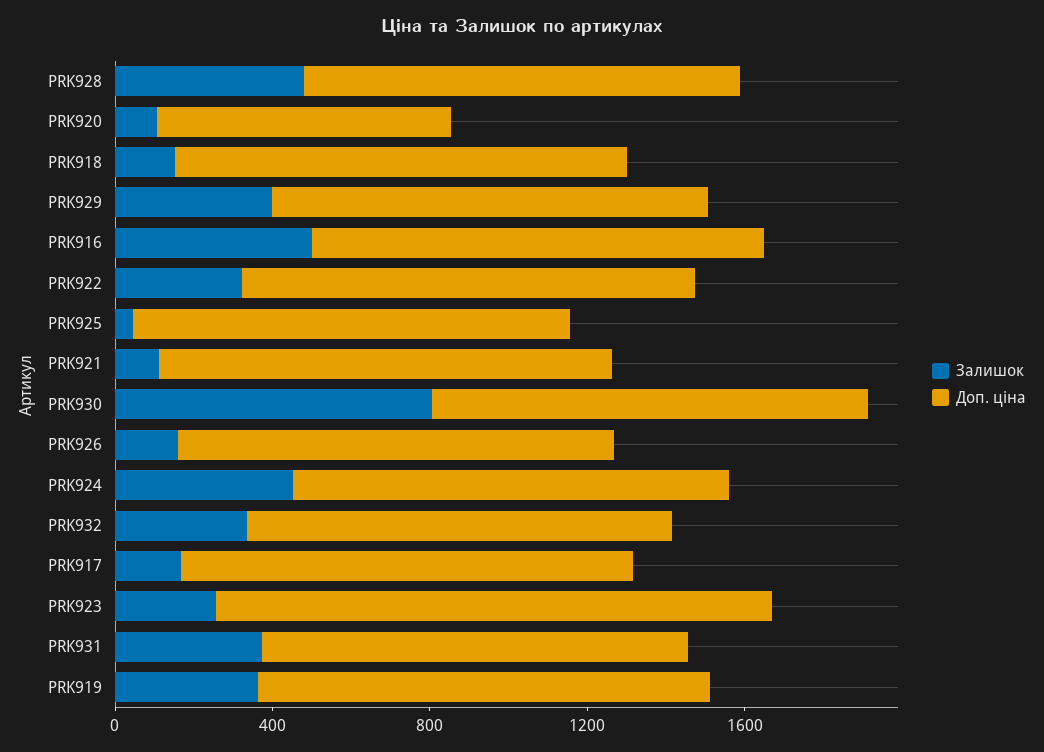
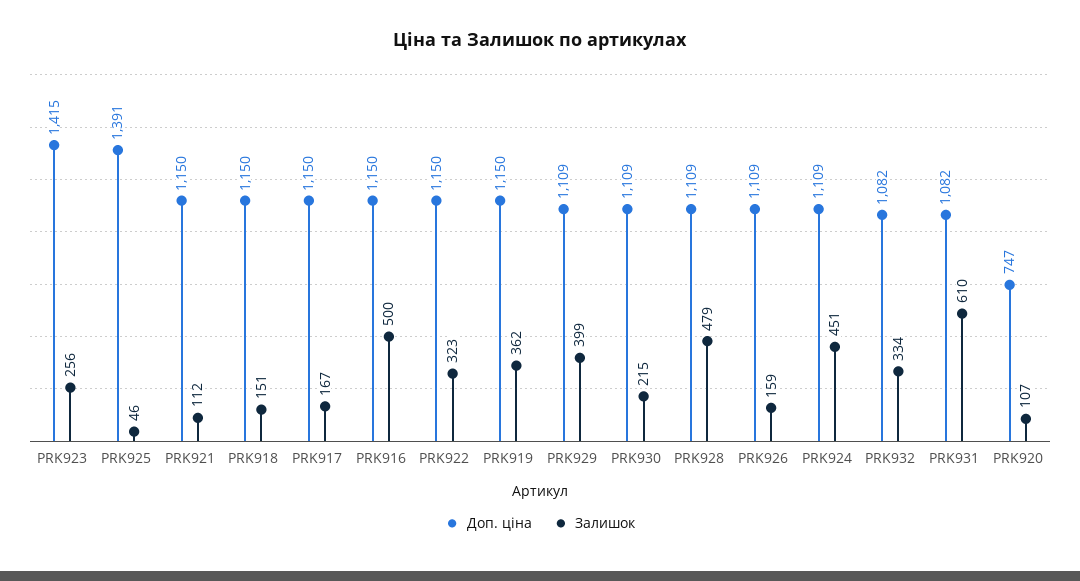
  {
    "Залишок": {
      "PRK928": 479,
      "PRK920": 107,
      "PRK918": 151,
      "PRK929": 399,
      "PRK916": 500,
      "PRK922": 323,
      "PRK925": 46,
      "PRK921": 112,
-     "PRK930": 800,
+     "PRK930": 215,
      "PRK926": 159,
      "PRK924": 451,
      "PRK932": 334,
      "PRK917": 167,
      "PRK923": 256,
-     "PRK931": 400,
+     "PRK931": 610,
      "PRK919": 362
    },
    "Доп. ціна": {
      "PRK928": 1109,
      "PRK920": 747,
      "PRK918": 1150,
      "PRK929": 1109,
      "PRK916": 1150,
      "PRK922": 1150,
-     "PRK925": 1100,
+     "PRK925": 1391,
      "PRK921": 1150,
      "PRK930": 1109,
      "PRK926": 1109,
      "PRK924": 1109,
      "PRK932": 1082,
      "PRK917": 1150,
      "PRK923": 1415,
      "PRK931": 1082,
      "PRK919": 1150
    }
  }

